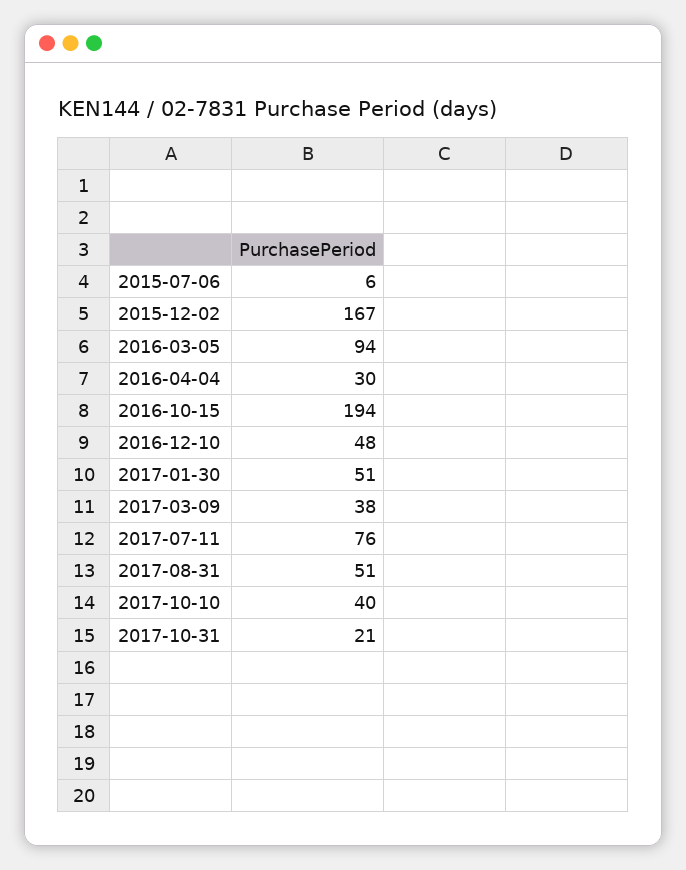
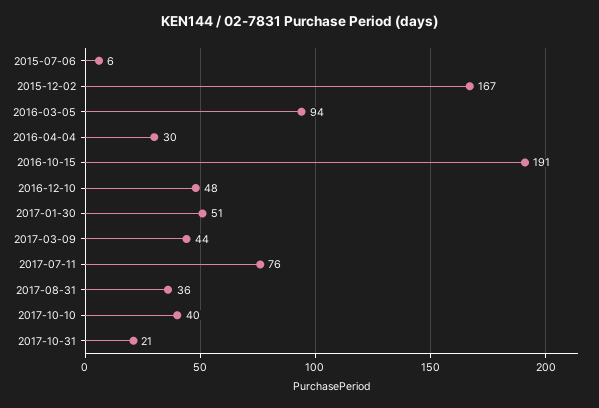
  {
    "2015-07-06": 6,
    "2015-12-02": 167,
    "2016-03-05": 94,
    "2016-04-04": 30,
-   "2016-10-15": 194,
+   "2016-10-15": 191,
    "2016-12-10": 48,
    "2017-01-30": 51,
-   "2017-03-09": 38,
+   "2017-03-09": 44,
    "2017-07-11": 76,
-   "2017-08-31": 51,
+   "2017-08-31": 36,
    "2017-10-10": 40,
    "2017-10-31": 21
  }

